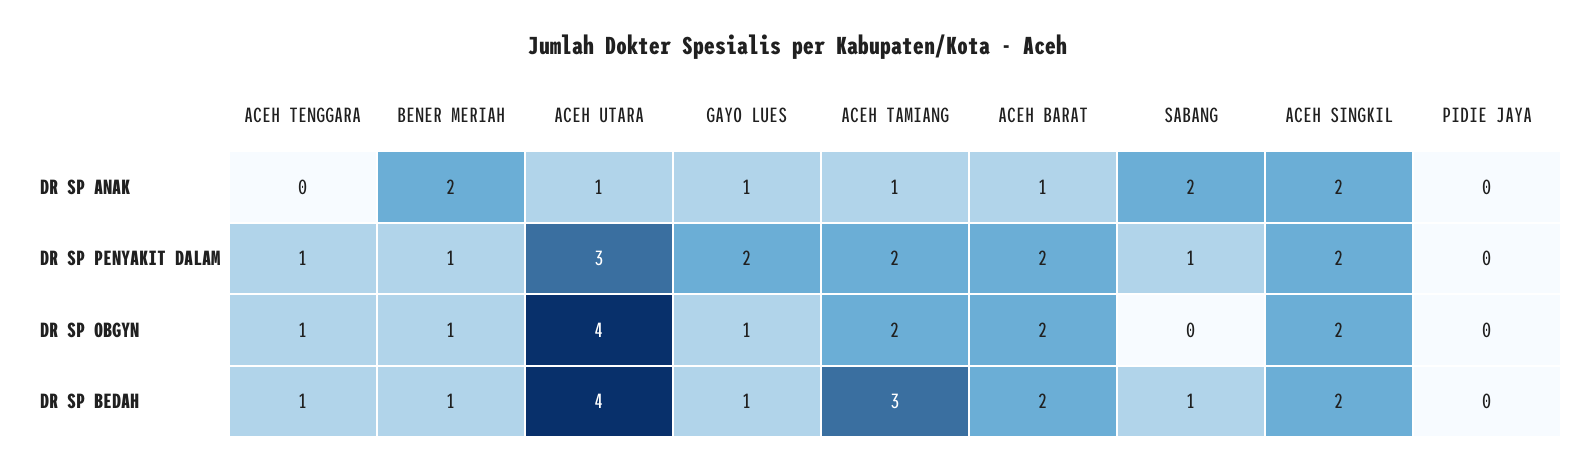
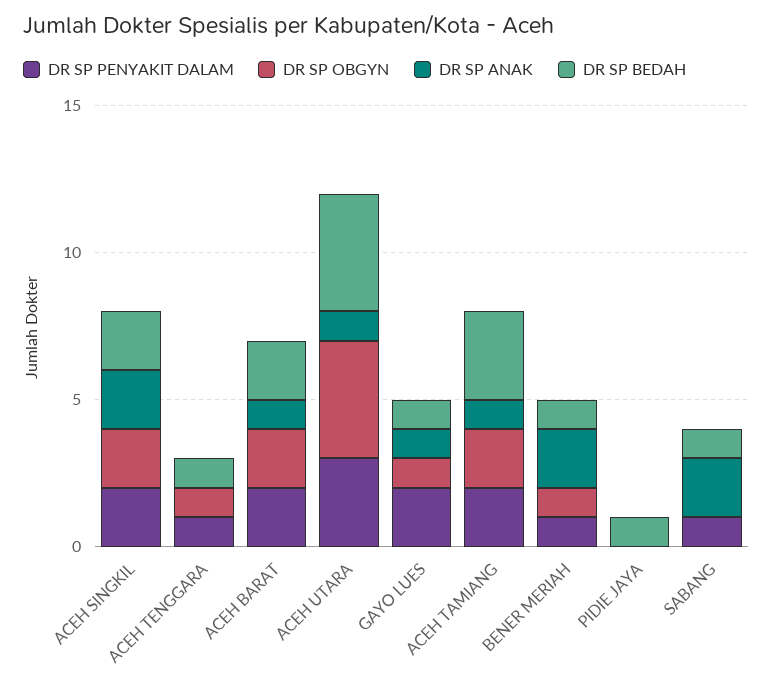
  {
    "DR SP ANAK": {
      "ACEH TENGGARA": 0,
      "BENER MERIAH": 2,
      "ACEH UTARA": 1,
      "GAYO LUES": 1,
      "ACEH TAMIANG": 1,
      "ACEH BARAT": 1,
      "SABANG": 2,
      "ACEH SINGKIL": 2,
      "PIDIE JAYA": 0
    },
    "DR SP PENYAKIT DALAM": {
      "ACEH TENGGARA": 1,
      "BENER MERIAH": 1,
      "ACEH UTARA": 3,
      "GAYO LUES": 2,
      "ACEH TAMIANG": 2,
      "ACEH BARAT": 2,
      "SABANG": 1,
      "ACEH SINGKIL": 2,
      "PIDIE JAYA": 0
    },
    "DR SP OBGYN": {
      "ACEH TENGGARA": 1,
      "BENER MERIAH": 1,
      "ACEH UTARA": 4,
      "GAYO LUES": 1,
      "ACEH TAMIANG": 2,
      "ACEH BARAT": 2,
      "SABANG": 0,
      "ACEH SINGKIL": 2,
      "PIDIE JAYA": 0
    },
    "DR SP BEDAH": {
      "ACEH TENGGARA": 1,
      "BENER MERIAH": 1,
      "ACEH UTARA": 4,
      "GAYO LUES": 1,
      "ACEH TAMIANG": 3,
      "ACEH BARAT": 2,
      "SABANG": 1,
      "ACEH SINGKIL": 2,
-     "PIDIE JAYA": 0
+     "PIDIE JAYA": 1
    }
  }

